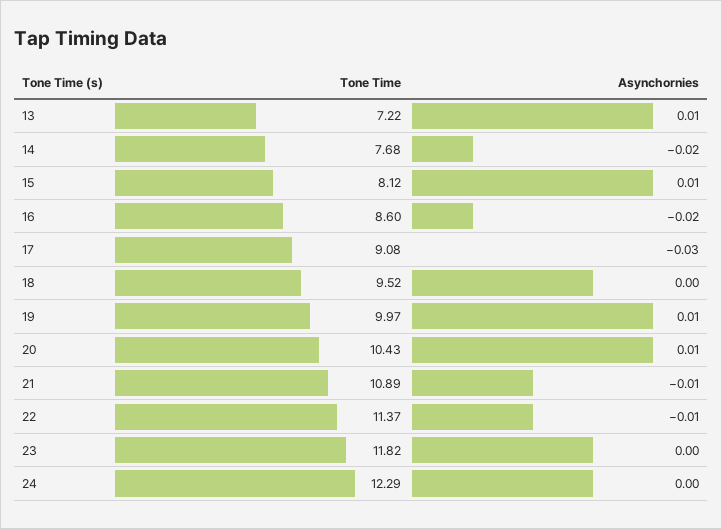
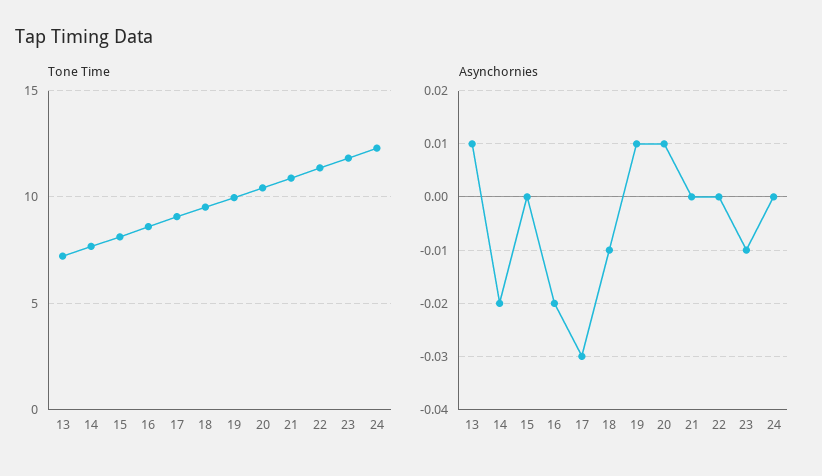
  {
    "Tone Time": {
      "13": 7.22,
      "14": 7.68,
      "15": 8.12,
      "16": 8.6,
      "17": 9.08,
      "18": 9.52,
      "19": 9.97,
      "20": 10.43,
      "21": 10.89,
      "22": 11.37,
      "23": 11.82,
      "24": 12.29
    },
    "Asynchornies": {
      "13": 0.01,
      "14": -0.02,
-     "15": 0.01,
+     "15": 0,
      "16": -0.02,
      "17": -0.03,
-     "18": 0,
+     "18": -0.01,
      "19": 0.01,
      "20": 0.01,
-     "21": -0.01,
+     "21": 0,
-     "22": -0.01,
+     "22": 0,
-     "23": 0,
+     "23": -0.01,
      "24": 0
    }
  }

